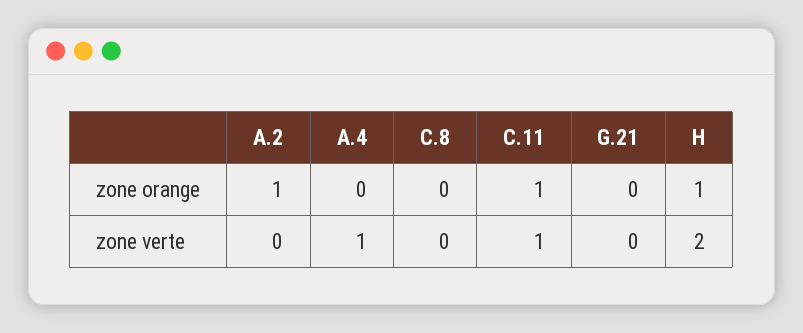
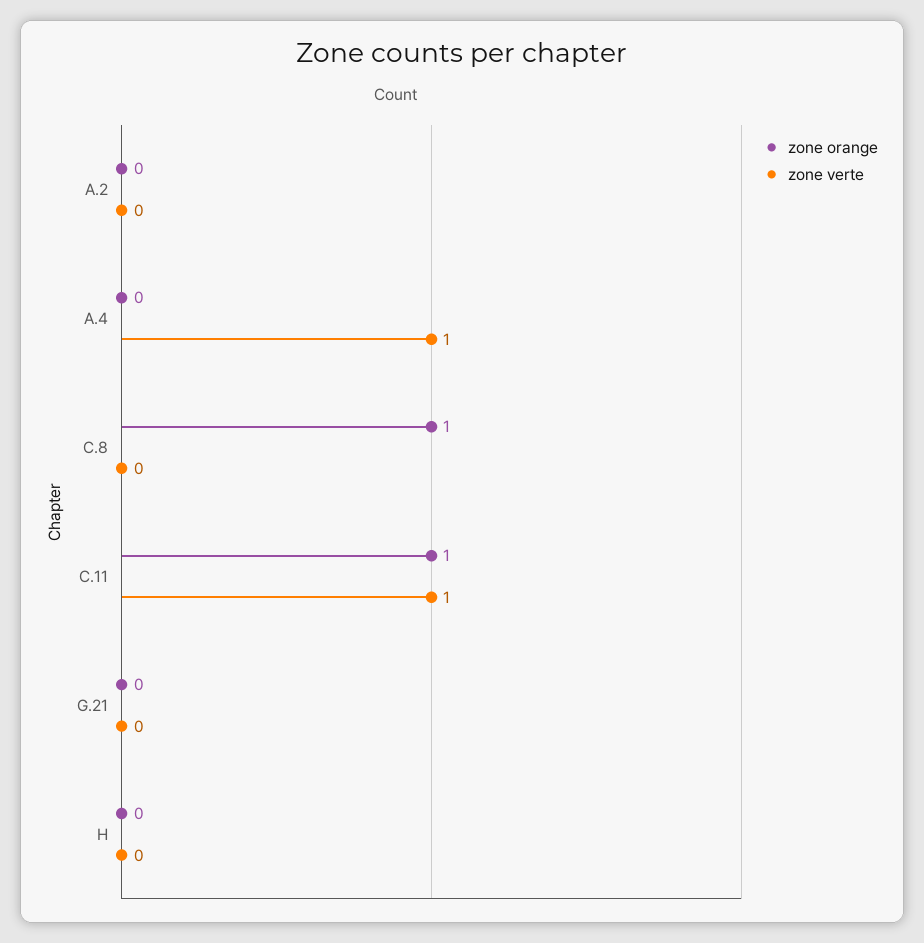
  {
    "zone orange": {
-     "A.2": 1,
+     "A.2": 0,
      "A.4": 0,
-     "C.8": 0,
+     "C.8": 1,
      "C.11": 1,
      "G.21": 0,
-     "H": 1
+     "H": 0
    },
    "zone verte": {
      "A.2": 0,
      "A.4": 1,
      "C.8": 0,
      "C.11": 1,
      "G.21": 0,
-     "H": 2
+     "H": 0
    }
  }

